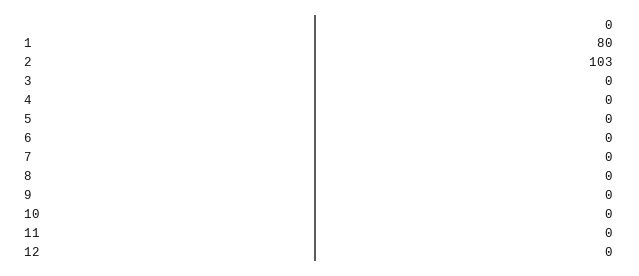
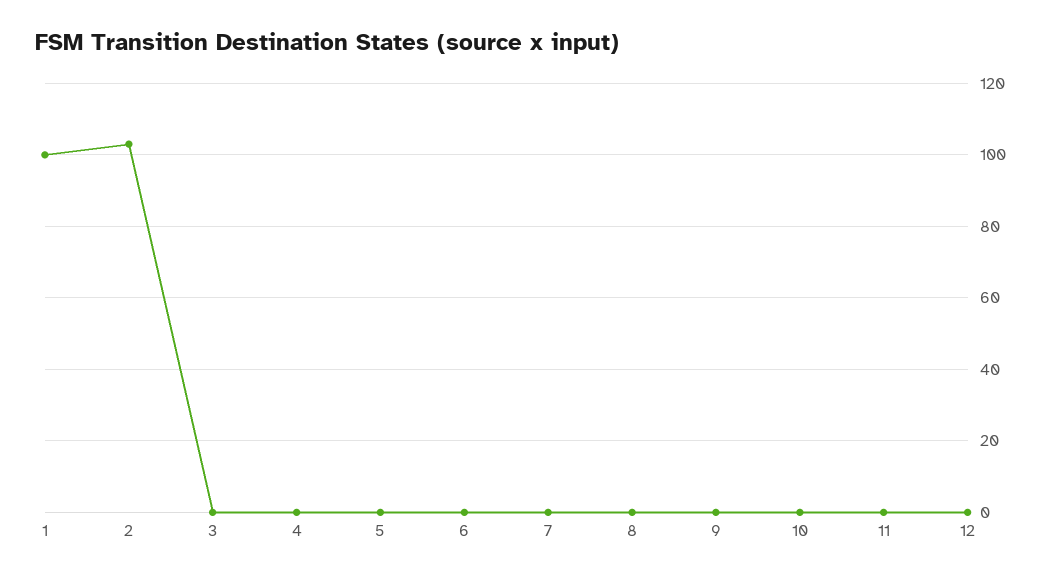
  {
-   "1": 80,
+   "1": 100,
    "2": 103,
    "3": 0,
    "4": 0,
    "5": 0,
    "6": 0,
    "7": 0,
    "8": 0,
    "9": 0,
    "10": 0,
    "11": 0,
    "12": 0
  }

